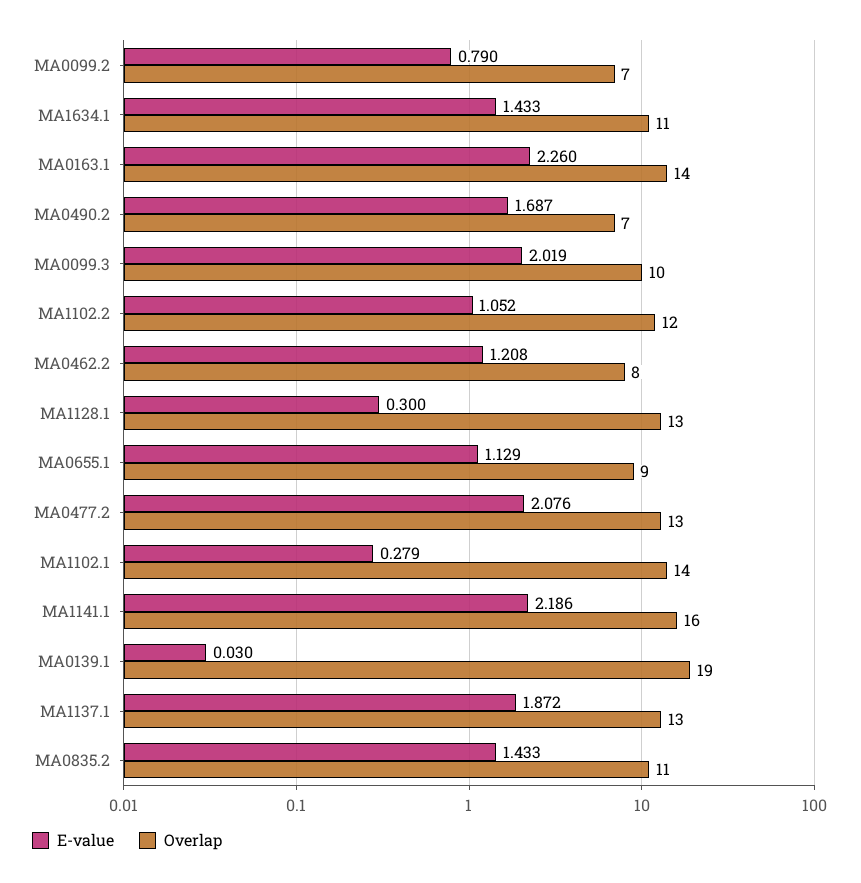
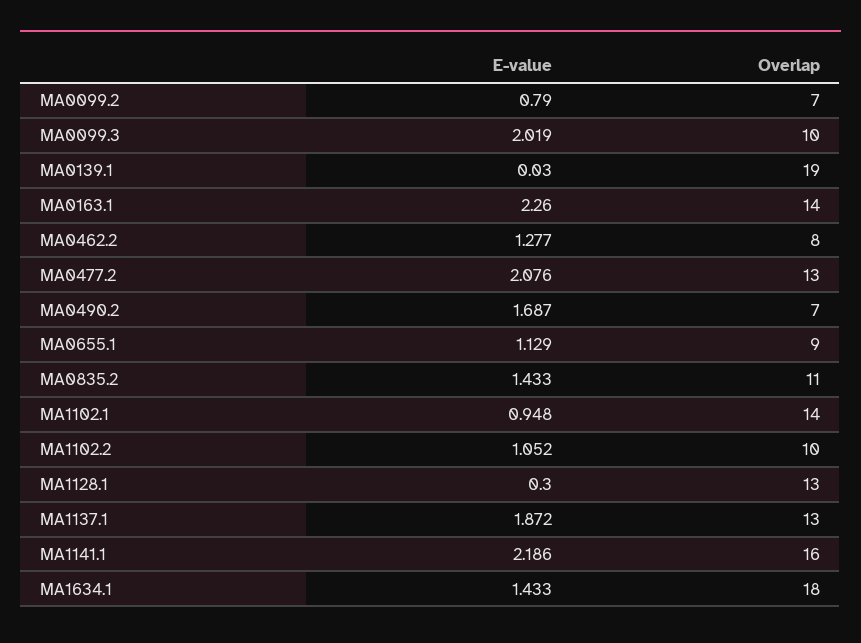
  {
    "E-value": {
      "MA0099.2": 0.79,
      "MA1634.1": 1.433,
      "MA0163.1": 2.26,
      "MA0490.2": 1.687,
      "MA0099.3": 2.019,
      "MA1102.2": 1.052,
-     "MA0462.2": 1.208,
+     "MA0462.2": 1.277,
      "MA1128.1": 0.3,
      "MA0655.1": 1.129,
      "MA0477.2": 2.076,
-     "MA1102.1": 0.279,
+     "MA1102.1": 0.948,
      "MA1141.1": 2.186,
      "MA0139.1": 0.03,
      "MA1137.1": 1.872,
      "MA0835.2": 1.433
    },
    "Overlap": {
      "MA0099.2": 7,
-     "MA1634.1": 11,
+     "MA1634.1": 18,
      "MA0163.1": 14,
      "MA0490.2": 7,
      "MA0099.3": 10,
-     "MA1102.2": 12,
+     "MA1102.2": 10,
      "MA0462.2": 8,
      "MA1128.1": 13,
      "MA0655.1": 9,
      "MA0477.2": 13,
      "MA1102.1": 14,
      "MA1141.1": 16,
      "MA0139.1": 19,
      "MA1137.1": 13,
      "MA0835.2": 11
    }
  }

